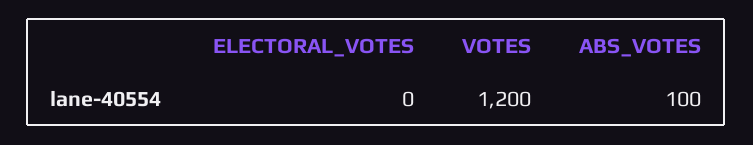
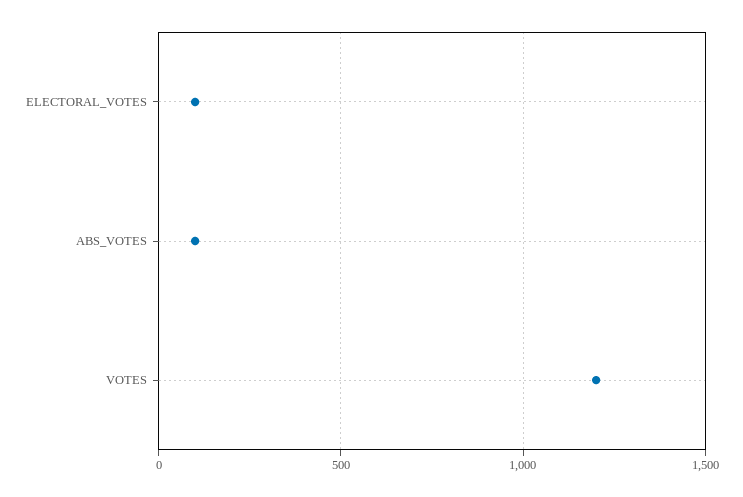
  {
-   "ELECTORAL_VOTES": 0,
+   "ELECTORAL_VOTES": 100,
    "VOTES": 1200,
    "ABS_VOTES": 100
  }

